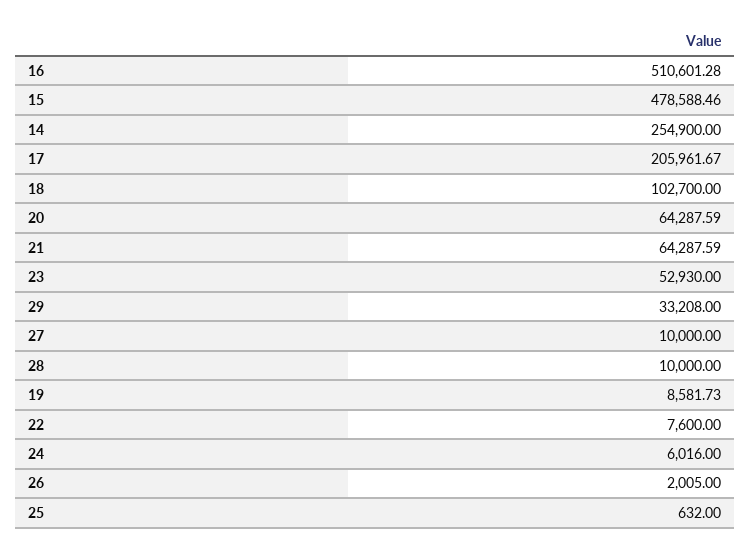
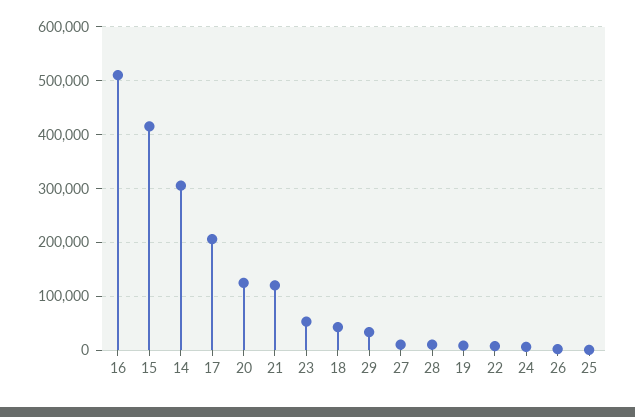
  {
    "16": 510601.28,
-   "15": 478588.46,
+   "15": 420000,
-   "14": 254900,
+   "14": 300000,
    "17": 205961.67,
-   "18": 102700,
+   "18": 40000,
-   "20": 64287.59,
+   "20": 120000,
-   "21": 64287.59,
+   "21": 120000,
    "23": 52930,
    "29": 33208,
    "27": 10000,
    "28": 10000,
    "19": 8581.73,
    "22": 7600,
    "24": 6016,
    "26": 2005,
    "25": 632
  }

